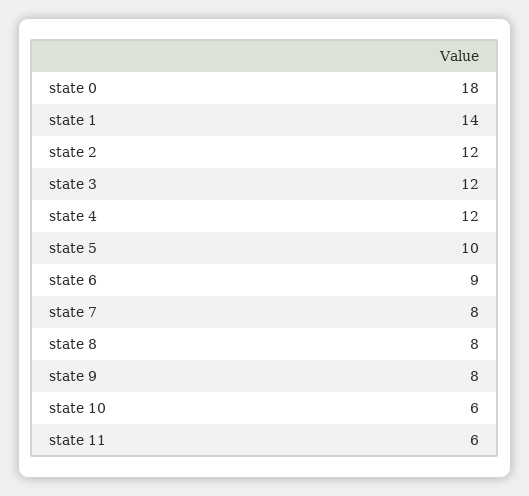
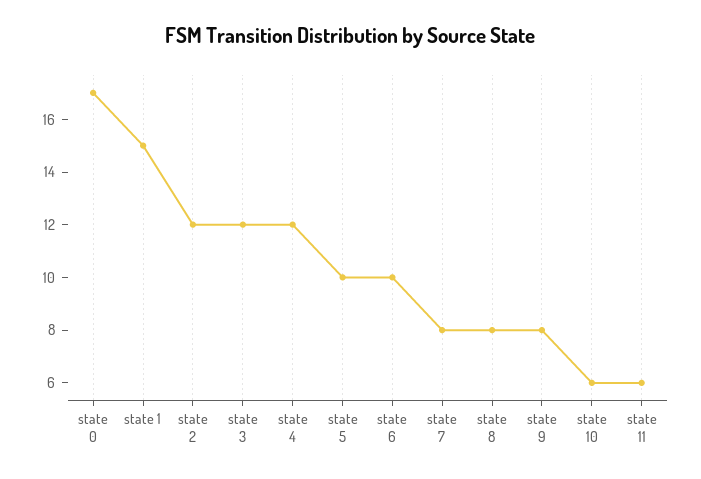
  {
-   "state 0": 18,
+   "state 0": 17,
-   "state 1": 14,
+   "state 1": 15,
    "state 2": 12,
    "state 3": 12,
    "state 4": 12,
    "state 5": 10,
-   "state 6": 9,
+   "state 6": 10,
    "state 7": 8,
    "state 8": 8,
    "state 9": 8,
    "state 10": 6,
    "state 11": 6
  }

